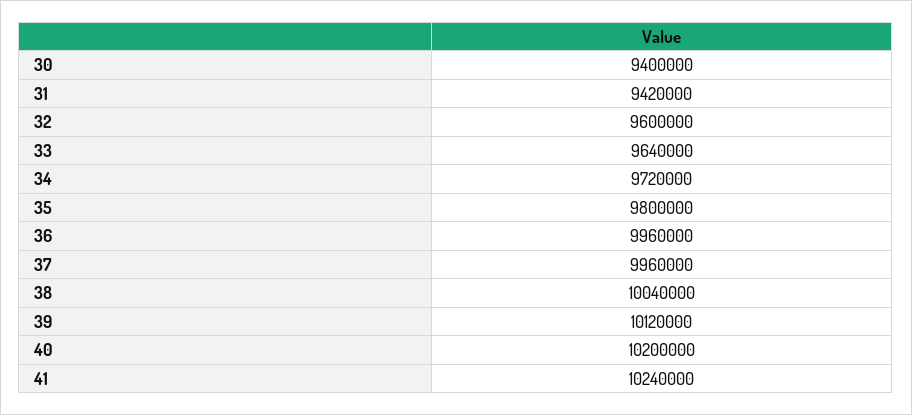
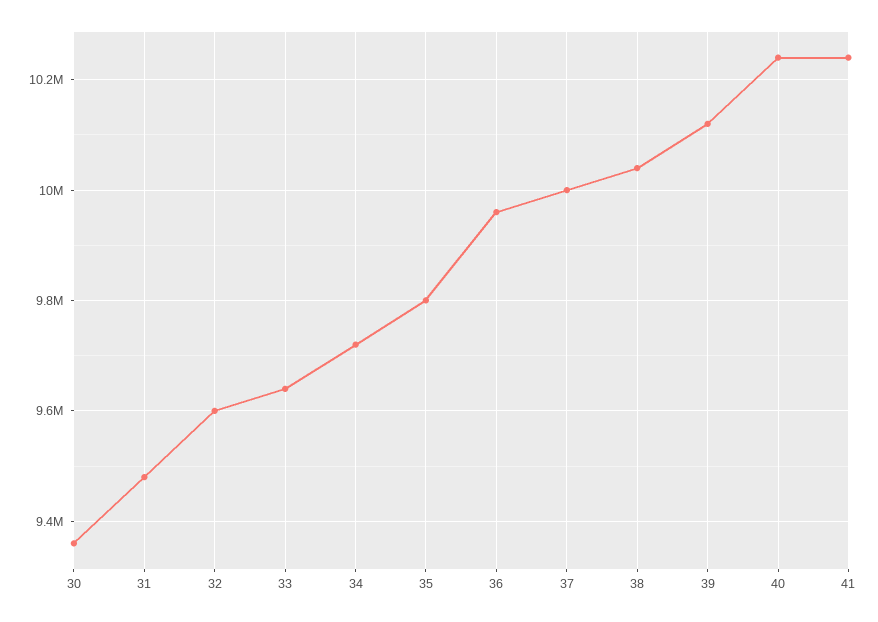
  {
-   "30": 9400000,
+   "30": 9360000,
-   "31": 9420000,
+   "31": 9480000,
    "32": 9600000,
    "33": 9640000,
    "34": 9720000,
    "35": 9800000,
    "36": 9960000,
-   "37": 9960000,
+   "37": 10000000,
    "38": 10040000,
    "39": 10120000,
-   "40": 10200000,
+   "40": 10240000,
    "41": 10240000
  }

